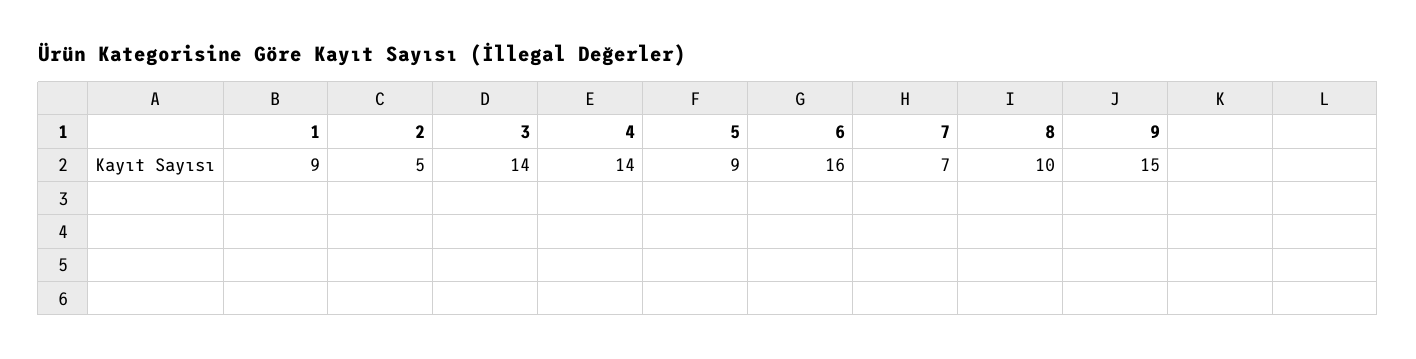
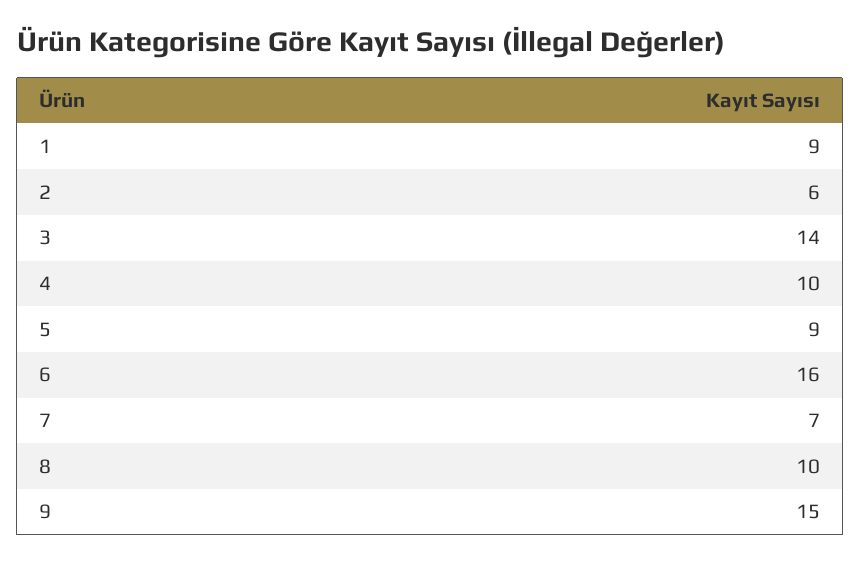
  {
    "1": 9,
-   "2": 5,
+   "2": 6,
    "3": 14,
-   "4": 14,
+   "4": 10,
    "5": 9,
    "6": 16,
    "7": 7,
    "8": 10,
    "9": 15
  }

